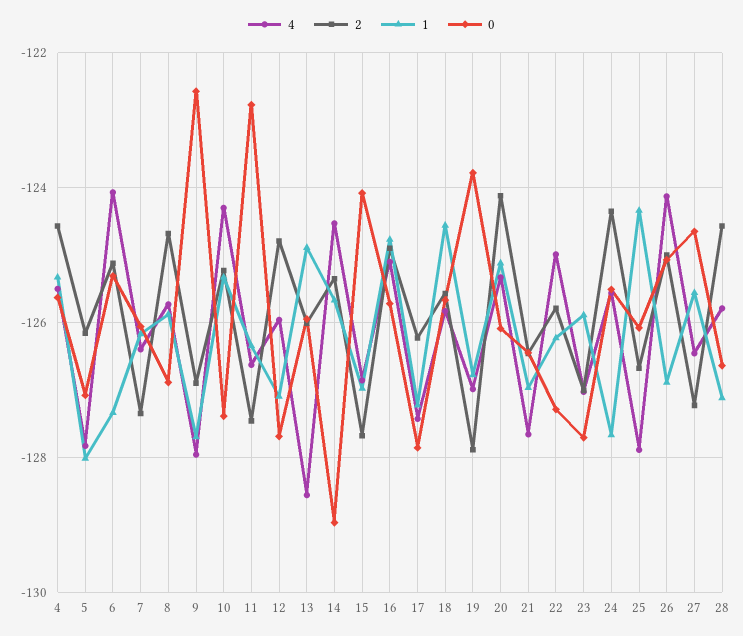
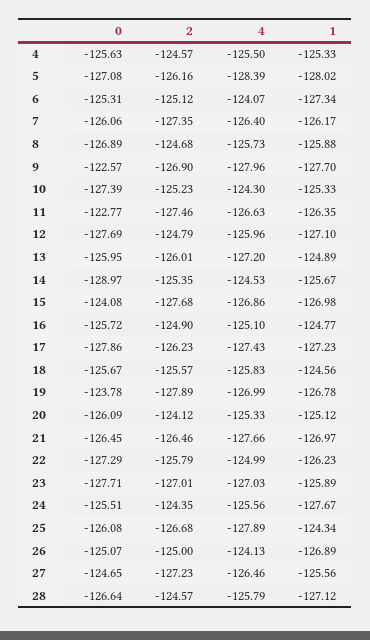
  {
    "4": {
      "4": -125.5,
-     "5": -127.8,
+     "5": -128.39,
      "6": -124.07,
      "7": -126.4,
      "8": -125.73,
      "9": -127.96,
      "10": -124.3,
      "11": -126.63,
      "12": -125.96,
-     "13": -128.6,
+     "13": -127.2,
      "14": -124.53,
      "15": -126.86,
      "16": -125.1,
      "17": -127.43,
      "18": -125.83,
      "19": -126.99,
      "20": -125.33,
      "21": -127.66,
      "22": -124.99,
      "23": -127.03,
      "24": -125.56,
      "25": -127.89,
      "26": -124.13,
      "27": -126.46,
      "28": -125.79
    },
    "2": {
      "4": -124.57,
      "5": -126.16,
      "6": -125.12,
      "7": -127.35,
      "8": -124.68,
      "9": -126.9,
      "10": -125.23,
      "11": -127.46,
      "12": -124.79,
      "13": -126.01,
      "14": -125.35,
      "15": -127.68,
      "16": -124.9,
      "17": -126.23,
      "18": -125.57,
      "19": -127.89,
      "20": -124.12,
      "21": -126.46,
      "22": -125.79,
      "23": -127.01,
      "24": -124.35,
      "25": -126.68,
      "26": -125,
      "27": -127.23,
      "28": -124.57
    },
    "1": {
      "4": -125.33,
      "5": -128.02,
      "6": -127.34,
      "7": -126.17,
      "8": -125.88,
      "9": -127.7,
      "10": -125.33,
      "11": -126.35,
      "12": -127.1,
      "13": -124.89,
      "14": -125.67,
      "15": -126.98,
      "16": -124.77,
      "17": -127.23,
      "18": -124.56,
      "19": -126.78,
      "20": -125.12,
      "21": -126.97,
      "22": -126.23,
      "23": -125.89,
      "24": -127.67,
      "25": -124.34,
      "26": -126.89,
      "27": -125.56,
      "28": -127.12
    },
    "0": {
      "4": -125.63,
      "5": -127.08,
      "6": -125.31,
      "7": -126.06,
      "8": -126.89,
      "9": -122.57,
      "10": -127.39,
      "11": -122.77,
      "12": -127.69,
      "13": -125.95,
      "14": -128.97,
      "15": -124.08,
      "16": -125.72,
      "17": -127.86,
      "18": -125.67,
      "19": -123.78,
      "20": -126.09,
      "21": -126.45,
      "22": -127.29,
      "23": -127.71,
      "24": -125.51,
      "25": -126.08,
      "26": -125.07,
      "27": -124.65,
      "28": -126.64
    }
  }

